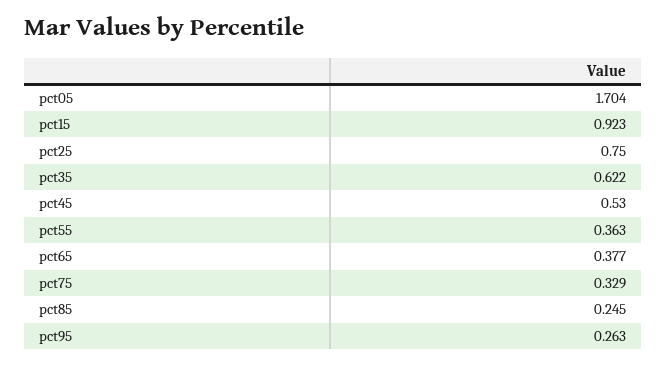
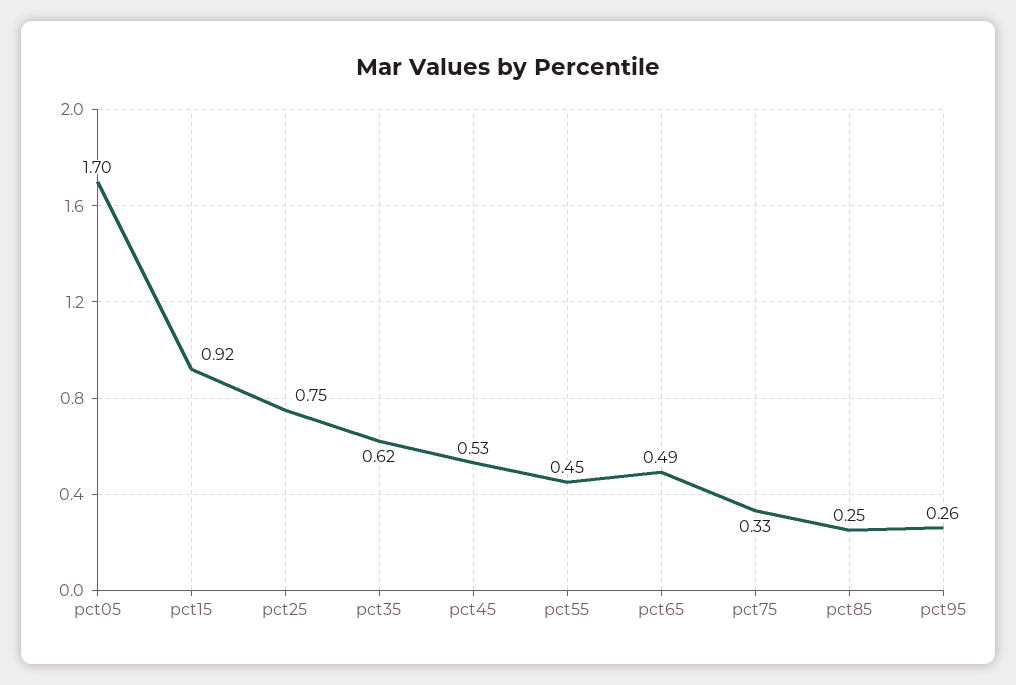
  {
    "pct05": 1.704,
    "pct15": 0.923,
    "pct25": 0.75,
    "pct35": 0.622,
    "pct45": 0.53,
-   "pct55": 0.363,
+   "pct55": 0.45,
-   "pct65": 0.377,
+   "pct65": 0.49,
    "pct75": 0.329,
    "pct85": 0.245,
    "pct95": 0.263
  }

